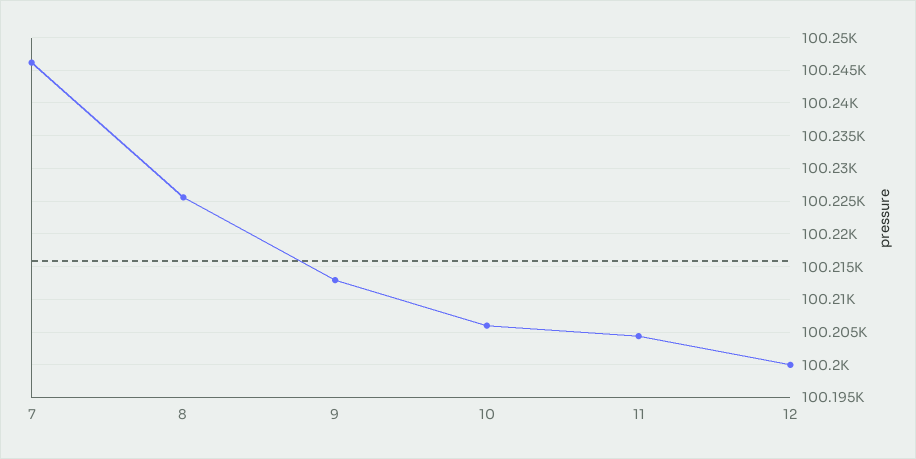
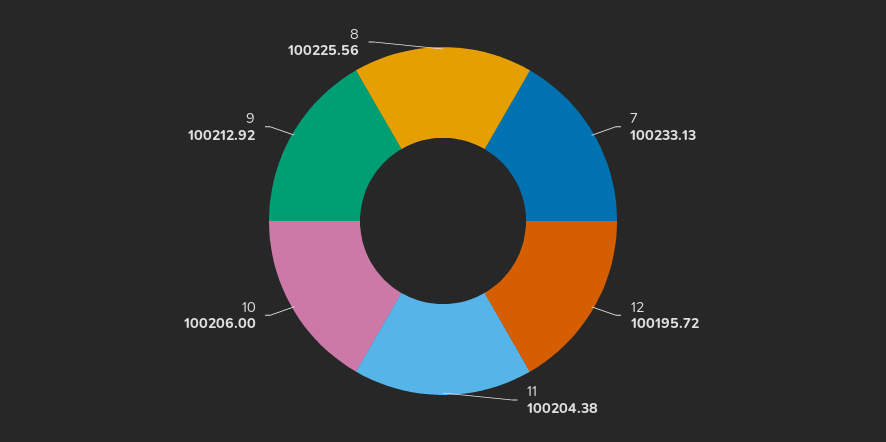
  {
-   "7": 100246,
+   "7": 100233.13,
    "8": 100225.56,
    "9": 100212.92,
    "10": 100206,
    "11": 100204.38,
-   "12": 100200
+   "12": 100195.72
  }

